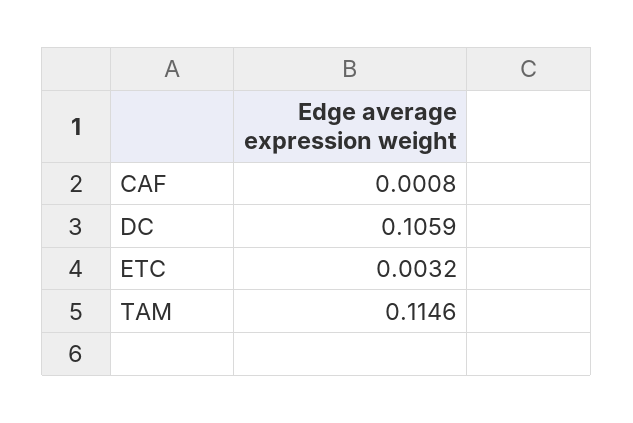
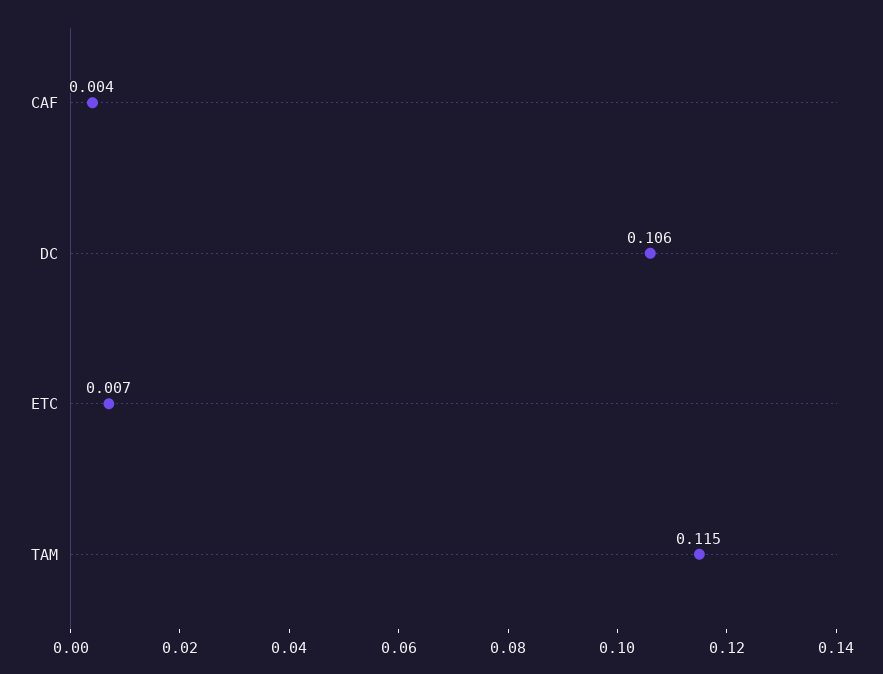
  {
-   "CAF": 0.0008,
+   "CAF": 0.004,
    "DC": 0.1059,
-   "ETC": 0.0032,
+   "ETC": 0.007,
    "TAM": 0.1146
  }

